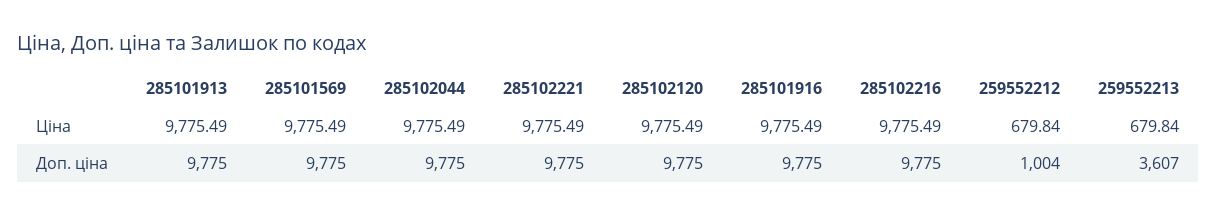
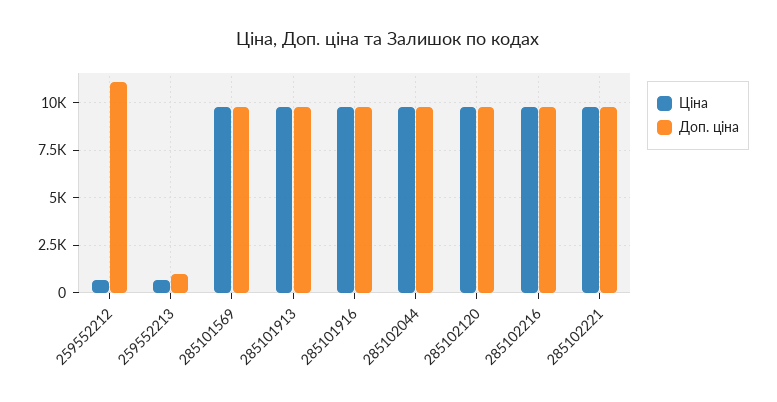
  {
    "Ціна": {
      "285101913": 9775.49,
      "285101569": 9775.49,
      "285102044": 9775.49,
      "285102221": 9775.49,
      "285102120": 9775.49,
      "285101916": 9775.49,
      "285102216": 9775.49,
      "259552212": 679.84,
      "259552213": 679.84
    },
    "Доп. ціна": {
      "285101913": 9775,
      "285101569": 9775,
      "285102044": 9775,
      "285102221": 9775,
      "285102120": 9775,
      "285101916": 9775,
      "285102216": 9775,
-     "259552212": 1004,
+     "259552212": 11000,
-     "259552213": 3607
+     "259552213": 1000
    }
  }

